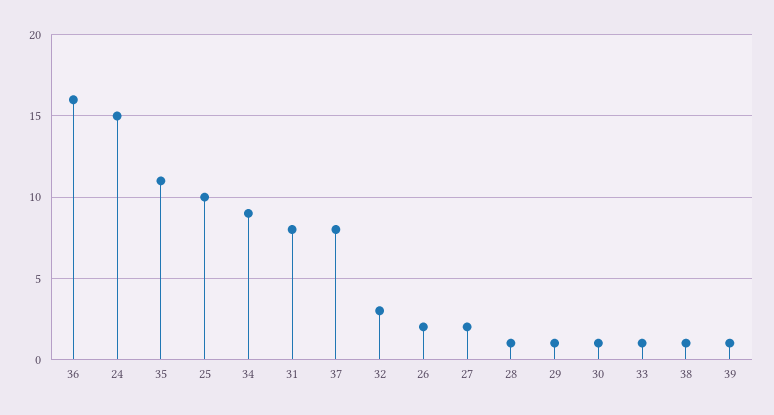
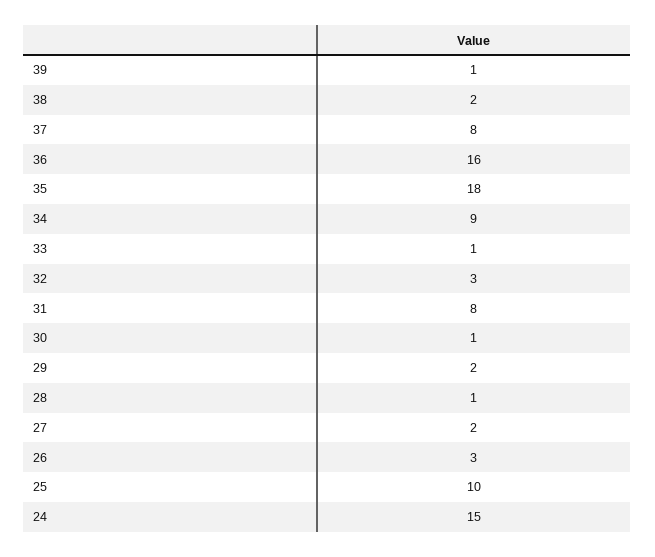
  {
    "36": 16,
    "24": 15,
-   "35": 11,
+   "35": 18,
    "25": 10,
    "34": 9,
    "31": 8,
    "37": 8,
    "32": 3,
-   "26": 2,
+   "26": 3,
    "27": 2,
    "28": 1,
-   "29": 1,
+   "29": 2,
    "30": 1,
    "33": 1,
-   "38": 1,
+   "38": 2,
    "39": 1
  }

